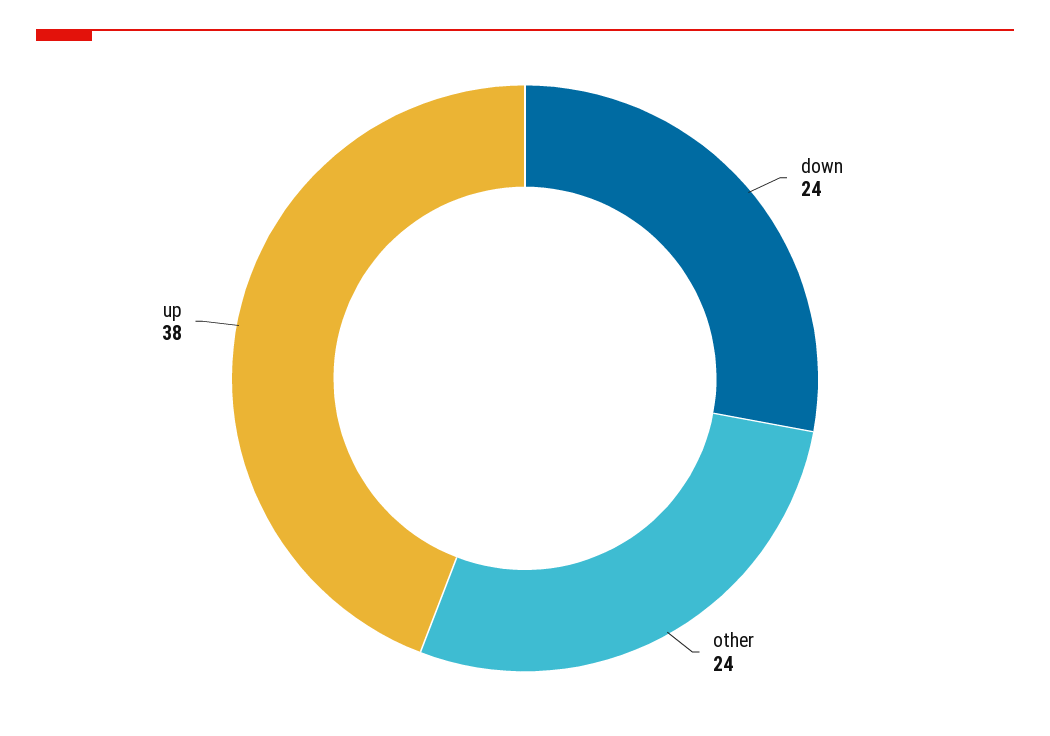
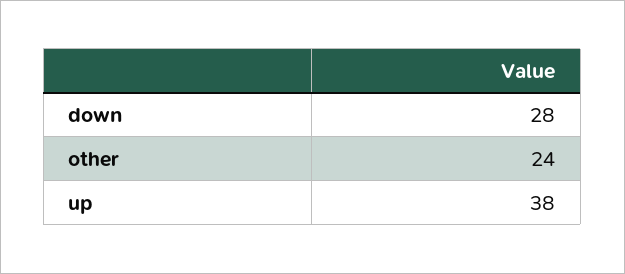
  {
-   "down": 24,
+   "down": 28,
    "other": 24,
    "up": 38
  }

